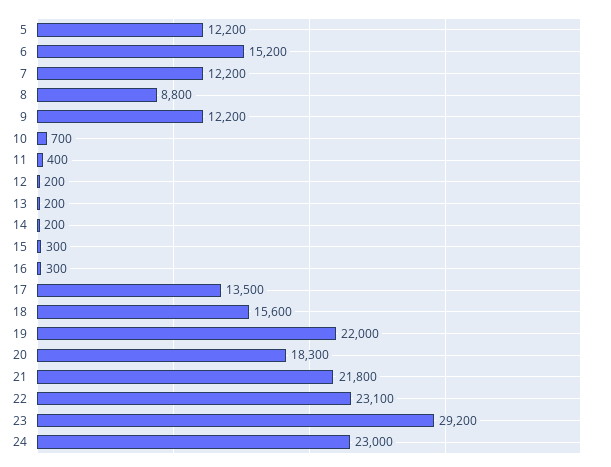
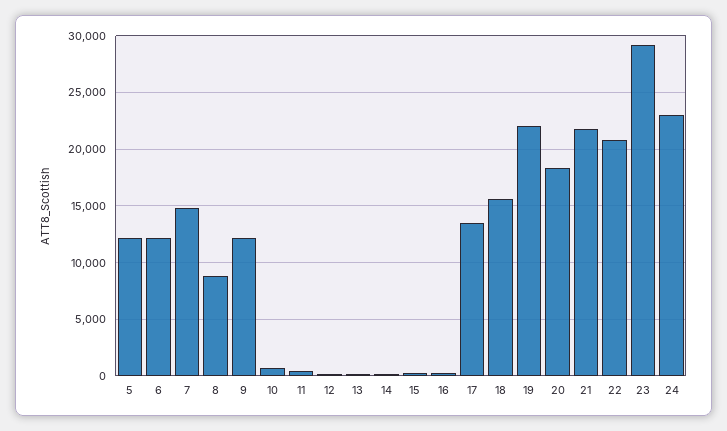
  {
    "5": 12200,
-   "6": 15200,
+   "6": 12000,
-   "7": 12200,
+   "7": 15000,
    "8": 8800,
    "9": 12200,
    "10": 700,
    "11": 400,
    "12": 200,
    "13": 200,
    "14": 200,
    "15": 300,
    "16": 300,
    "17": 13500,
    "18": 15600,
    "19": 22000,
    "20": 18300,
    "21": 21800,
-   "22": 23100,
+   "22": 21000,
    "23": 29200,
    "24": 23000
  }

